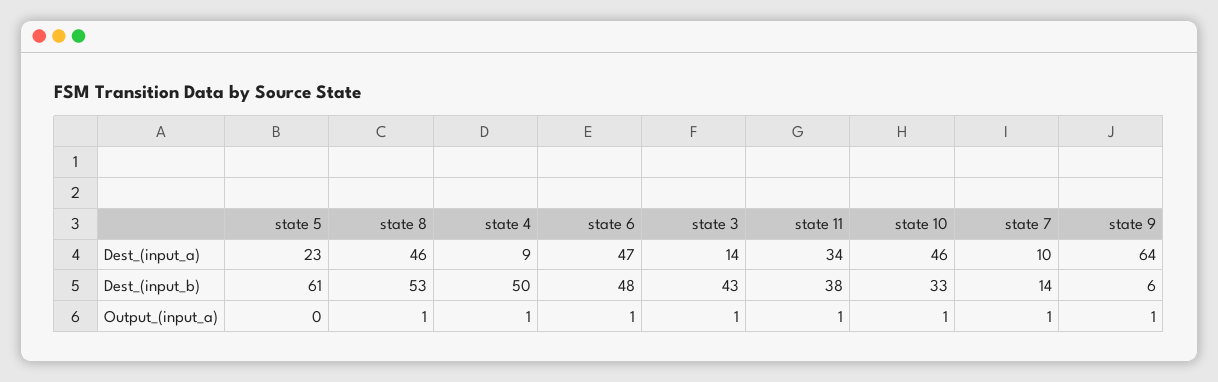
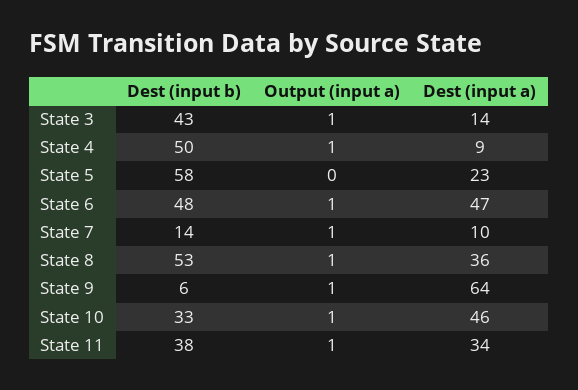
  {
    "state 5": {
      "Dest_(input_a)": 23,
-     "Dest_(input_b)": 61,
+     "Dest_(input_b)": 58,
      "Output_(input_a)": 0
    },
    "state 8": {
-     "Dest_(input_a)": 46,
+     "Dest_(input_a)": 36,
      "Dest_(input_b)": 53,
      "Output_(input_a)": 1
    },
    "state 4": {
      "Dest_(input_a)": 9,
      "Dest_(input_b)": 50,
      "Output_(input_a)": 1
    },
    "state 6": {
      "Dest_(input_a)": 47,
      "Dest_(input_b)": 48,
      "Output_(input_a)": 1
    },
    "state 3": {
      "Dest_(input_a)": 14,
      "Dest_(input_b)": 43,
      "Output_(input_a)": 1
    },
    "state 11": {
      "Dest_(input_a)": 34,
      "Dest_(input_b)": 38,
      "Output_(input_a)": 1
    },
    "state 10": {
      "Dest_(input_a)": 46,
      "Dest_(input_b)": 33,
      "Output_(input_a)": 1
    },
    "state 7": {
      "Dest_(input_a)": 10,
      "Dest_(input_b)": 14,
      "Output_(input_a)": 1
    },
    "state 9": {
      "Dest_(input_a)": 64,
      "Dest_(input_b)": 6,
      "Output_(input_a)": 1
    }
  }

